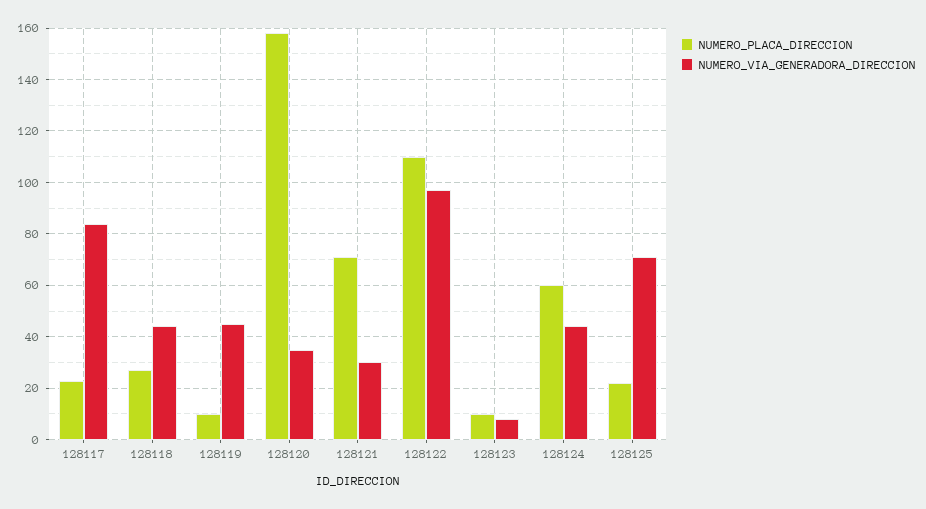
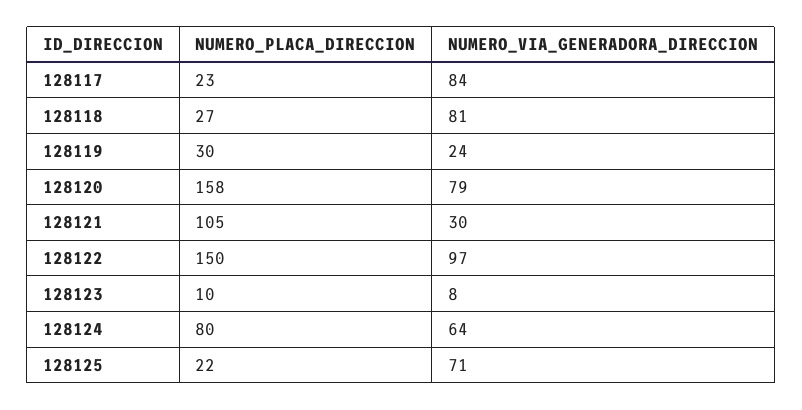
  {
    "NUMERO_PLACA_DIRECCION": {
      "128117": 23,
      "128118": 27,
-     "128119": 10,
+     "128119": 30,
      "128120": 158,
-     "128121": 70,
+     "128121": 105,
-     "128122": 110,
+     "128122": 150,
      "128123": 10,
-     "128124": 60,
+     "128124": 80,
      "128125": 22
    },
    "NUMERO_VIA_GENERADORA_DIRECCION": {
      "128117": 84,
-     "128118": 45,
+     "128118": 81,
-     "128119": 45,
+     "128119": 24,
-     "128120": 35,
+     "128120": 79,
      "128121": 30,
      "128122": 97,
      "128123": 8,
-     "128124": 45,
+     "128124": 64,
      "128125": 71
    }
  }

